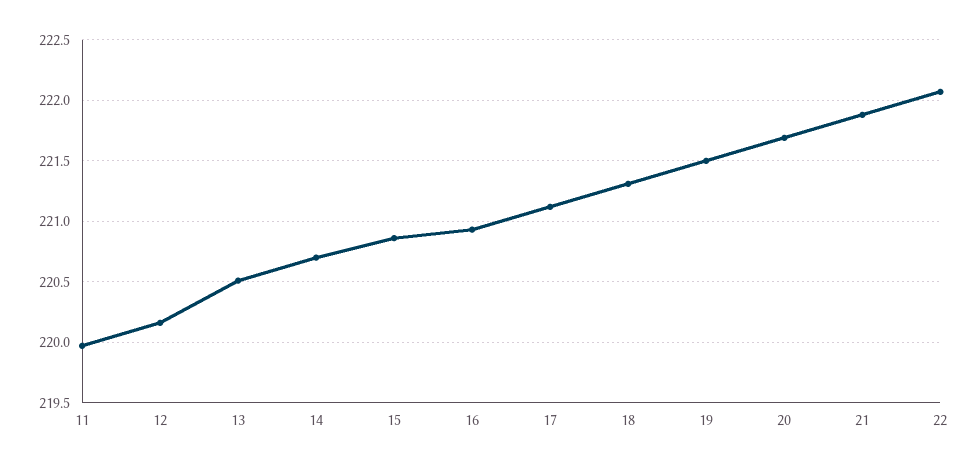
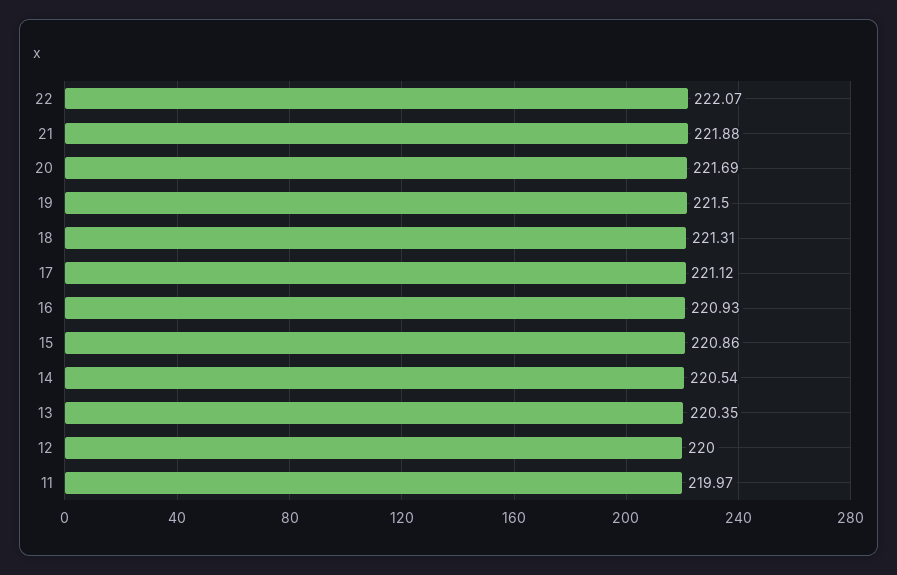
  {
    "11": 219.97,
-   "12": 220.15,
+   "12": 220,
-   "13": 220.5,
+   "13": 220.35,
-   "14": 220.7,
+   "14": 220.54,
    "15": 220.86,
    "16": 220.93,
    "17": 221.12,
    "18": 221.31,
    "19": 221.5,
    "20": 221.69,
    "21": 221.88,
    "22": 222.07
  }

